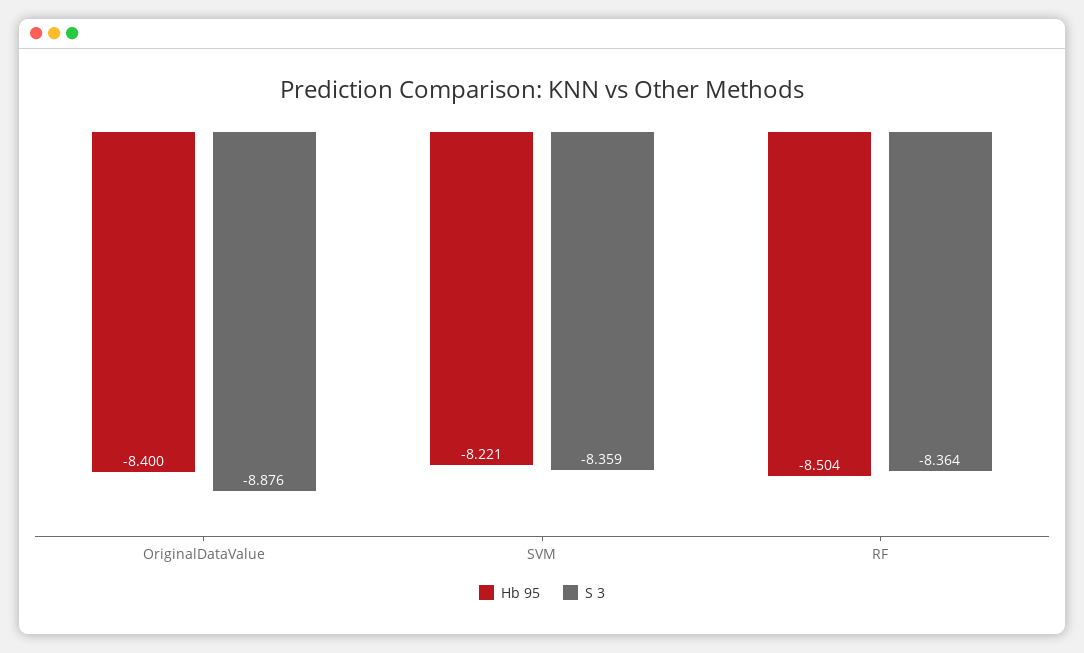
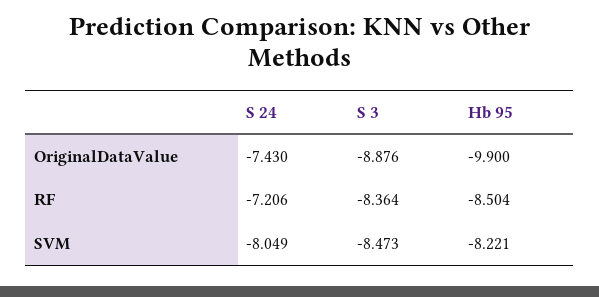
  {
    "Hb 95": {
-     "OriginalDataValue": -8.4,
+     "OriginalDataValue": -9.9,
      "SVM": -8.221,
      "RF": -8.504
    },
    "S 3": {
      "OriginalDataValue": -8.876,
-     "SVM": -8.359,
+     "SVM": -8.473,
      "RF": -8.364
-   }
+   },
+   "S 24": {
+     "OriginalDataValue": -7.43,
+     "RF": -7.206,
+     "SVM": -8.049
+   }
  }

